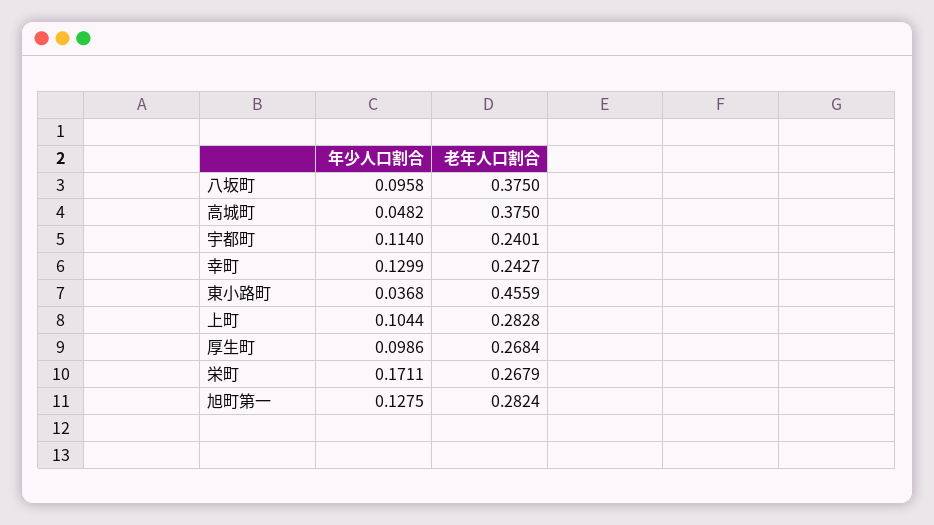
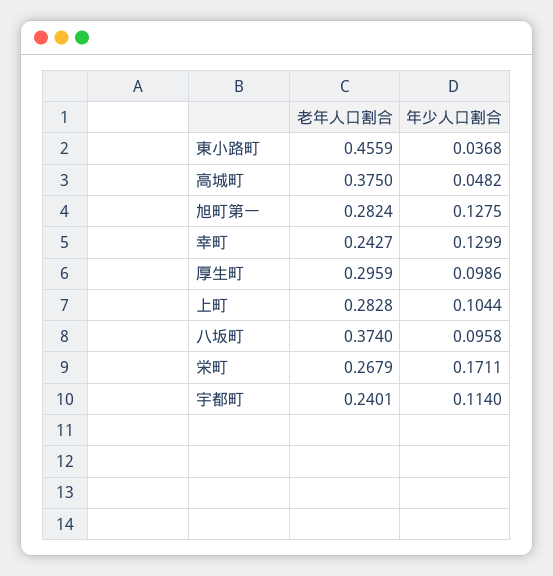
  {
    "年少人口割合": {
      "八坂町": 0.0958,
      "高城町": 0.0482,
      "宇都町": 0.114,
      "幸町": 0.1299,
      "東小路町": 0.0368,
      "上町": 0.1044,
      "厚生町": 0.0986,
      "栄町": 0.1711,
      "旭町第一": 0.1275
    },
    "老年人口割合": {
-     "八坂町": 0.375,
+     "八坂町": 0.374,
      "高城町": 0.375,
      "宇都町": 0.2401,
      "幸町": 0.2427,
      "東小路町": 0.4559,
      "上町": 0.2828,
-     "厚生町": 0.2684,
+     "厚生町": 0.2959,
      "栄町": 0.2679,
      "旭町第一": 0.2824
    }
  }

